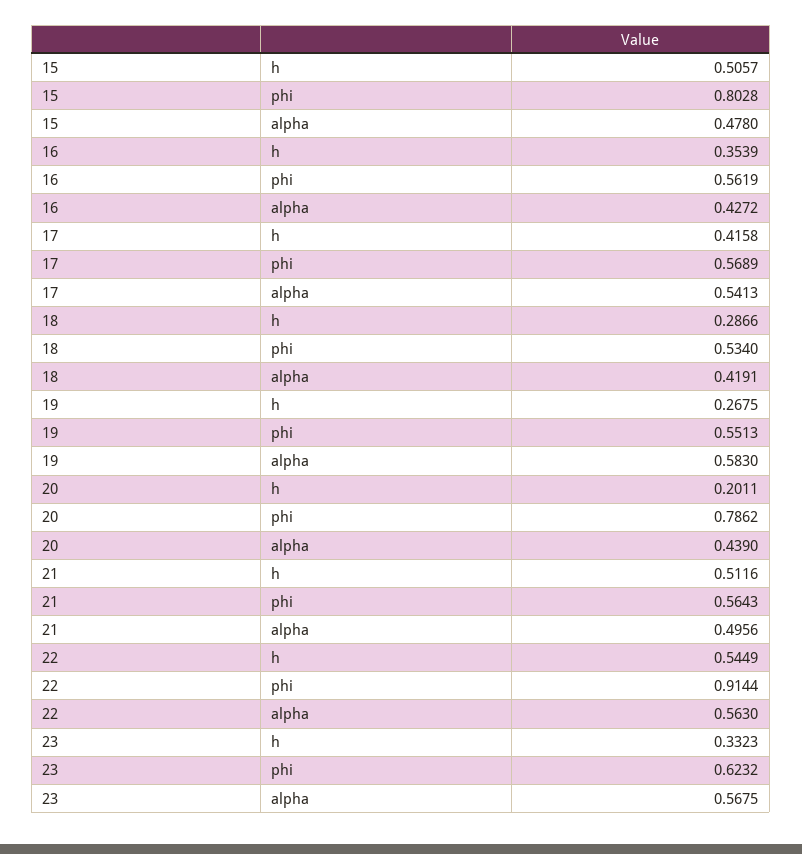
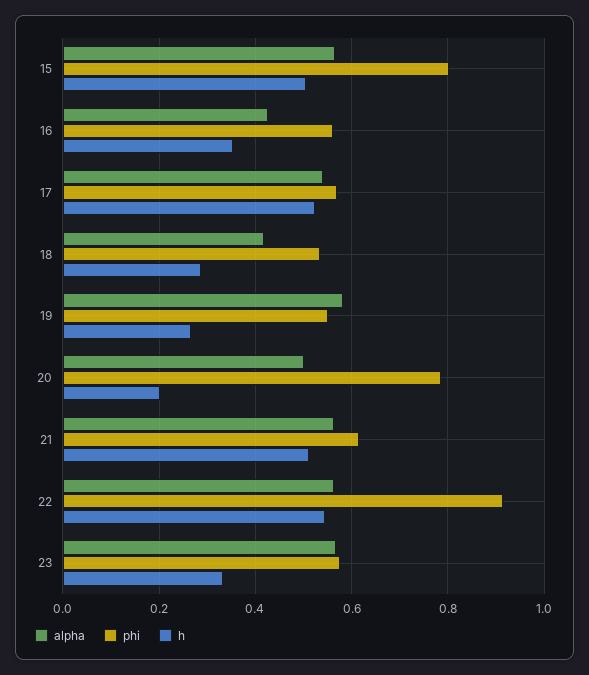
  {
    "h": {
      "15": 0.5057,
      "16": 0.3539,
-     "17": 0.4158,
+     "17": 0.52,
      "18": 0.2866,
      "19": 0.2675,
      "20": 0.2011,
      "21": 0.5116,
      "22": 0.5449,
      "23": 0.3323
    },
    "phi": {
      "15": 0.8028,
      "16": 0.5619,
      "17": 0.5689,
      "18": 0.534,
      "19": 0.5513,
      "20": 0.7862,
-     "21": 0.5643,
+     "21": 0.62,
      "22": 0.9144,
-     "23": 0.6232
+     "23": 0.58
    },
    "alpha": {
-     "15": 0.478,
+     "15": 0.56,
      "16": 0.4272,
      "17": 0.5413,
      "18": 0.4191,
      "19": 0.583,
-     "20": 0.439,
+     "20": 0.5,
-     "21": 0.4956,
+     "21": 0.56,
      "22": 0.563,
      "23": 0.5675
    }
  }

